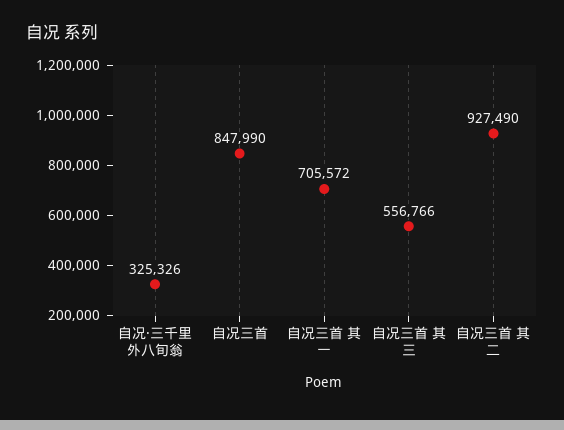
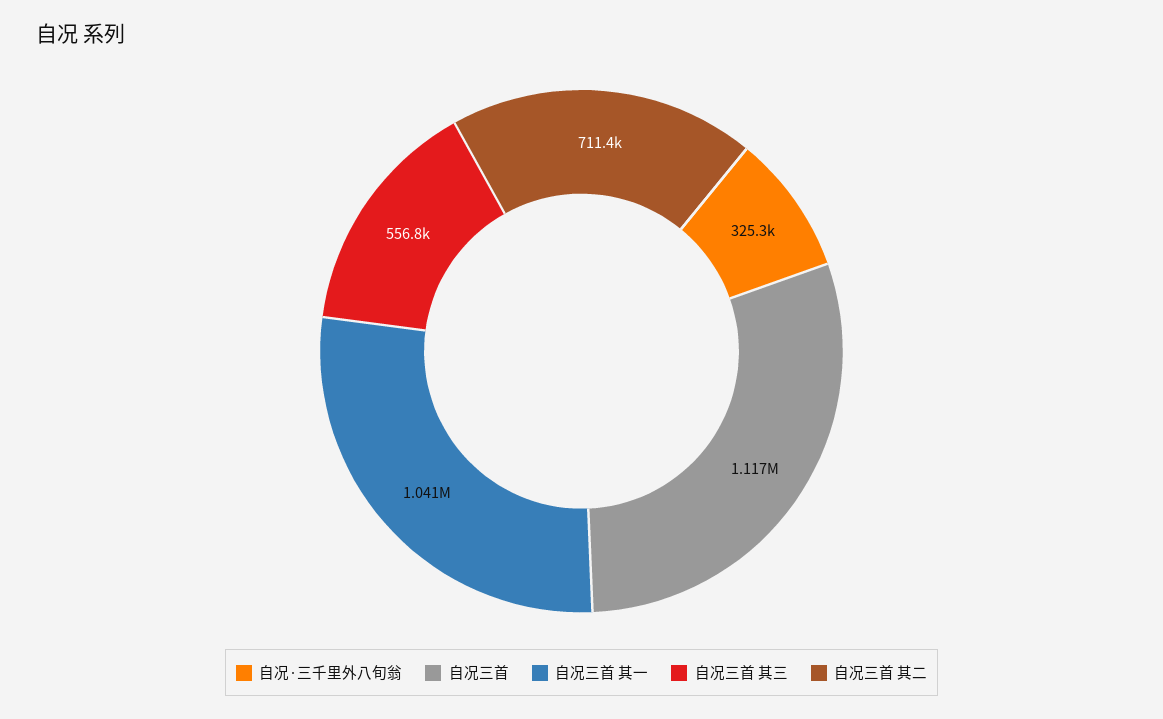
  {
    "自况·三千里外八旬翁": 325326,
-   "自况三首": 847990,
+   "自况三首": 1117000,
-   "自况三首 其一": 705572,
+   "自况三首 其一": 1041000,
    "自况三首 其三": 556766,
-   "自况三首 其二": 927490
+   "自况三首 其二": 711400
  }

